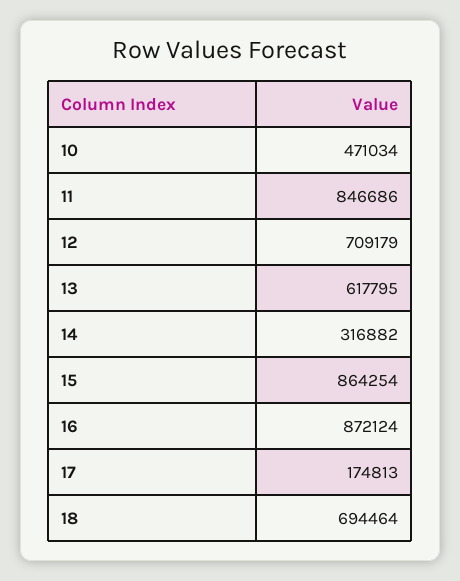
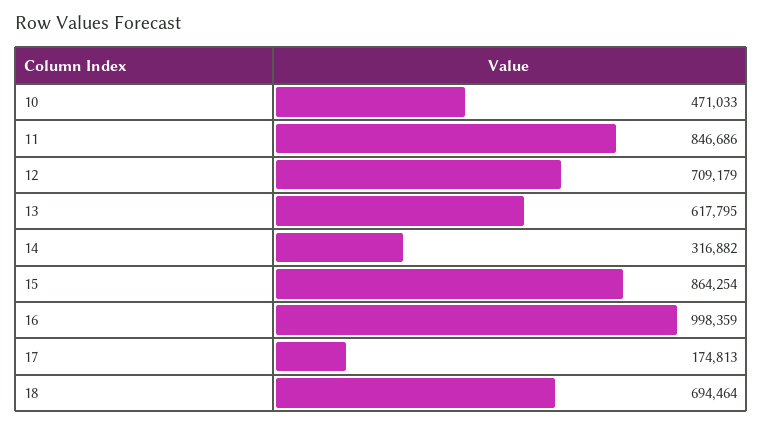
  {
-   "10": 471034,
+   "10": 471033,
    "11": 846686,
    "12": 709179,
    "13": 617795,
    "14": 316882,
    "15": 864254,
-   "16": 872124,
+   "16": 998359,
    "17": 174813,
    "18": 694464
  }

